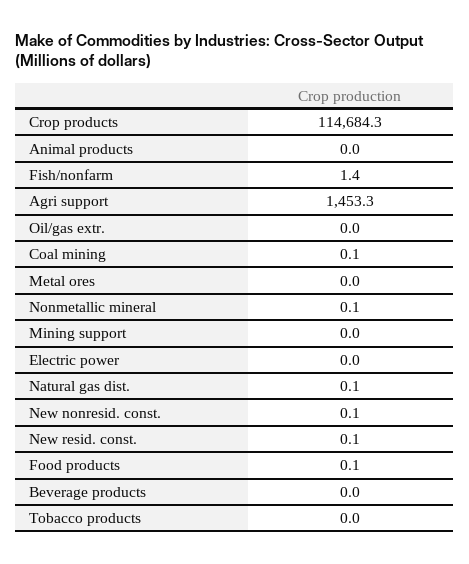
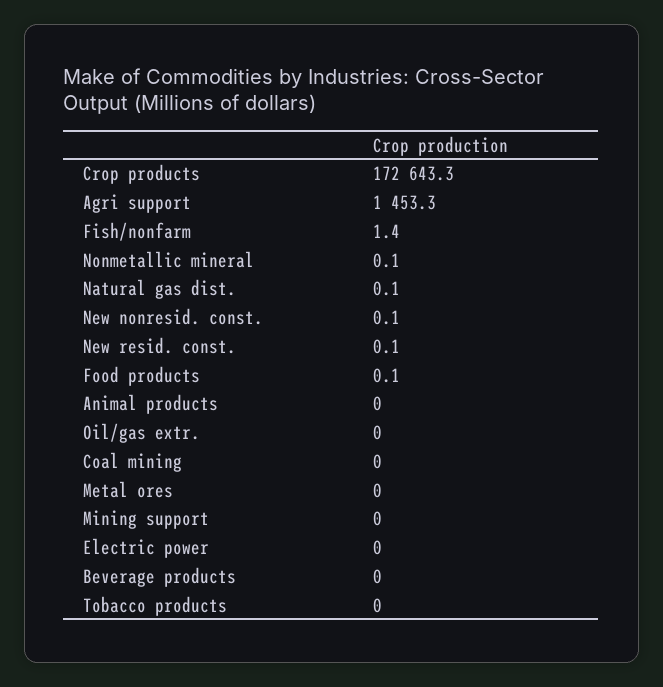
  {
-   "Crop products": 114684.3,
+   "Crop products": 172643.3,
    "Animal products": 0,
    "Fish/nonfarm": 1.4,
    "Agri support": 1453.3,
    "Oil/gas extr.": 0,
-   "Coal mining": 0.1,
+   "Coal mining": 0,
    "Metal ores": 0,
    "Nonmetallic mineral": 0.1,
    "Mining support": 0,
    "Electric power": 0,
    "Natural gas dist.": 0.1,
    "New nonresid. const.": 0.1,
    "New resid. const.": 0.1,
    "Food products": 0.1,
    "Beverage products": 0,
    "Tobacco products": 0
  }

